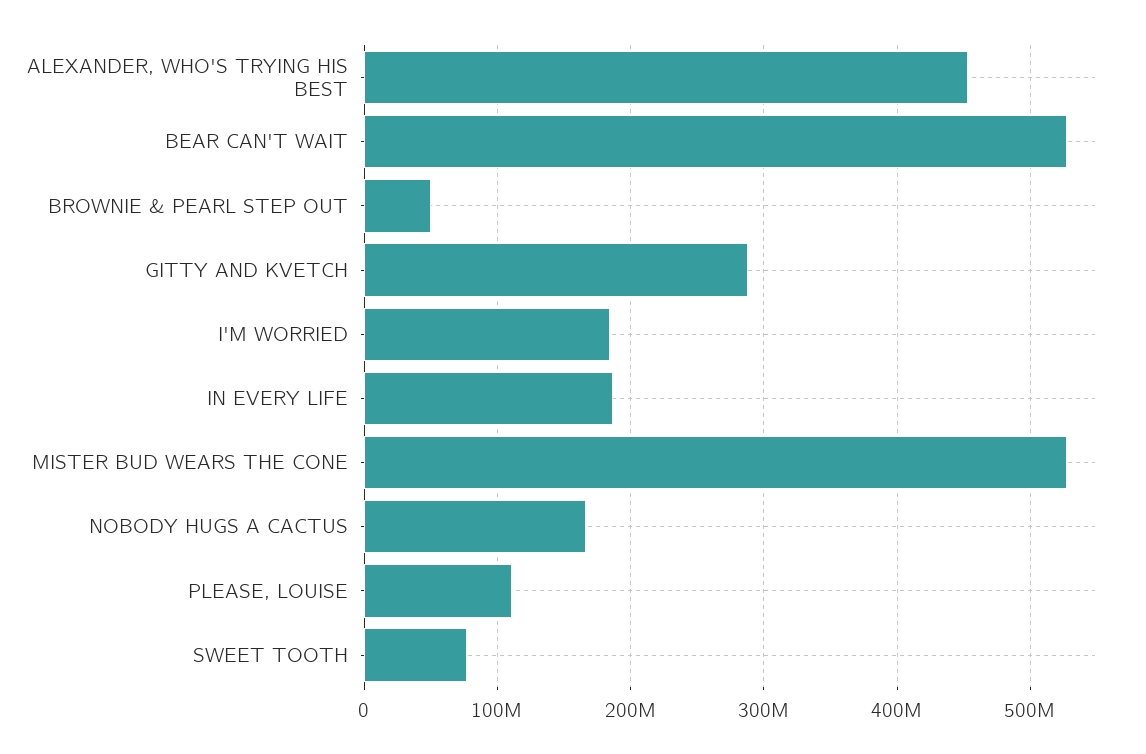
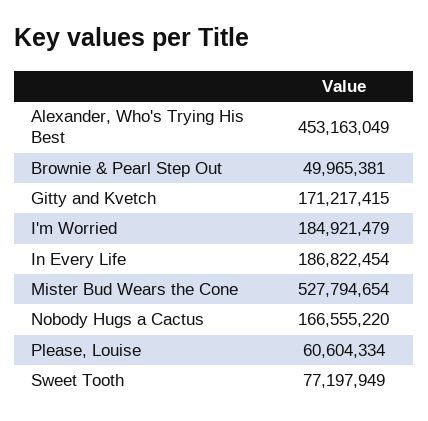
  {
    "ALEXANDER, WHO'S TRYING HIS BEST": 453163049,
-   "BEAR CAN'T WAIT": 530000000,
    "BROWNIE & PEARL STEP OUT": 49965381,
-   "GITTY AND KVETCH": 290000000,
+   "GITTY AND KVETCH": 171217415,
    "I'M WORRIED": 184921479,
    "IN EVERY LIFE": 186822454,
    "MISTER BUD WEARS THE CONE": 527794654,
    "NOBODY HUGS A CACTUS": 166555220,
-   "PLEASE, LOUISE": 110000000,
+   "PLEASE, LOUISE": 60604334,
    "SWEET TOOTH": 77197949
  }

